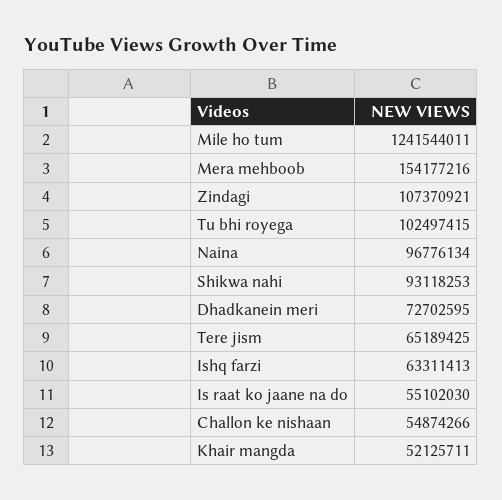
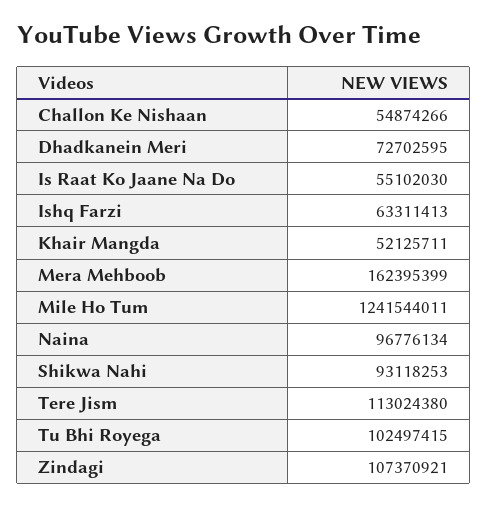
  {
    "Mile ho tum": 1241544011,
-   "Mera mehboob": 154177216,
+   "Mera mehboob": 162395399,
    "Zindagi": 107370921,
    "Tu bhi royega": 102497415,
    "Naina": 96776134,
    "Shikwa nahi": 93118253,
    "Dhadkanein meri": 72702595,
-   "Tere jism": 65189425,
+   "Tere jism": 113024380,
    "Ishq farzi": 63311413,
    "Is raat ko jaane na do": 55102030,
    "Challon ke nishaan": 54874266,
    "Khair mangda": 52125711
  }

